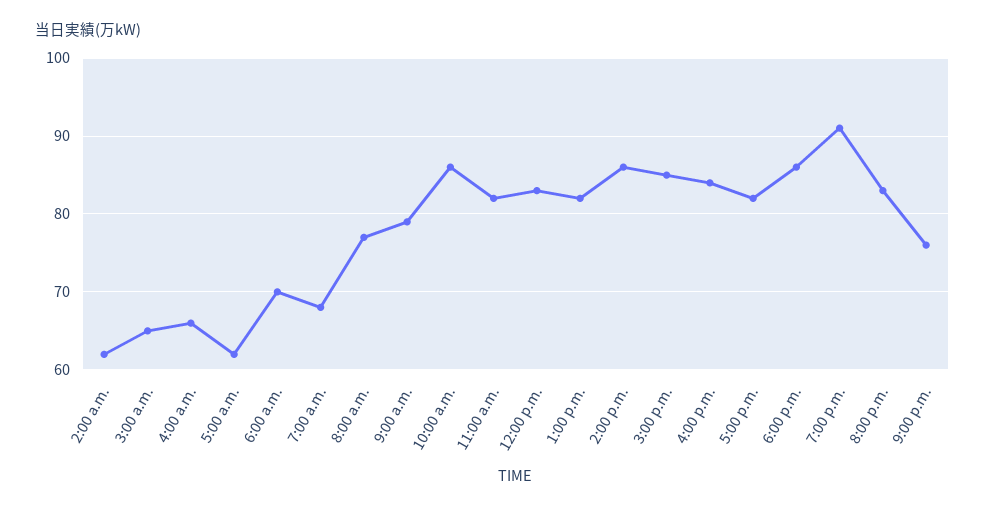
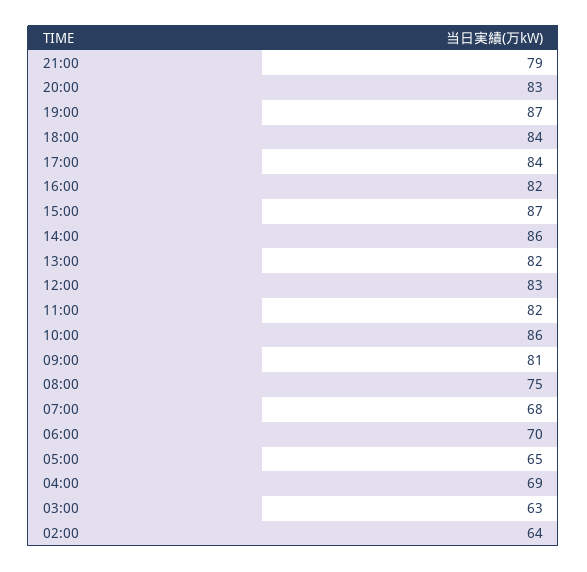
  {
-   "2:00 a.m.": 62,
+   "2:00 a.m.": 64,
-   "3:00 a.m.": 65,
+   "3:00 a.m.": 63,
-   "4:00 a.m.": 66,
+   "4:00 a.m.": 69,
-   "5:00 a.m.": 62,
+   "5:00 a.m.": 65,
    "6:00 a.m.": 70,
    "7:00 a.m.": 68,
-   "8:00 a.m.": 77,
+   "8:00 a.m.": 75,
-   "9:00 a.m.": 79,
+   "9:00 a.m.": 81,
    "10:00 a.m.": 86,
    "11:00 a.m.": 82,
    "12:00 p.m.": 83,
    "1:00 p.m.": 82,
    "2:00 p.m.": 86,
-   "3:00 p.m.": 85,
+   "3:00 p.m.": 87,
-   "4:00 p.m.": 84,
+   "4:00 p.m.": 82,
-   "5:00 p.m.": 82,
+   "5:00 p.m.": 84,
-   "6:00 p.m.": 86,
+   "6:00 p.m.": 84,
-   "7:00 p.m.": 91,
+   "7:00 p.m.": 87,
    "8:00 p.m.": 83,
-   "9:00 p.m.": 76
+   "9:00 p.m.": 79
  }

